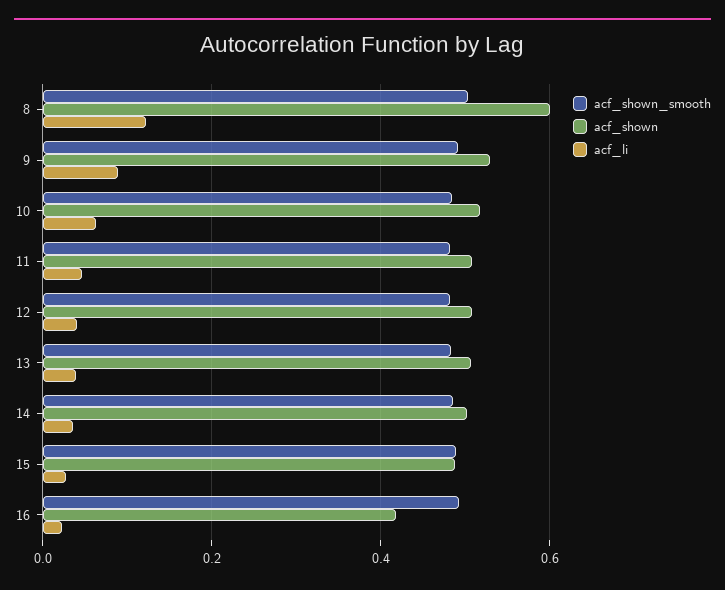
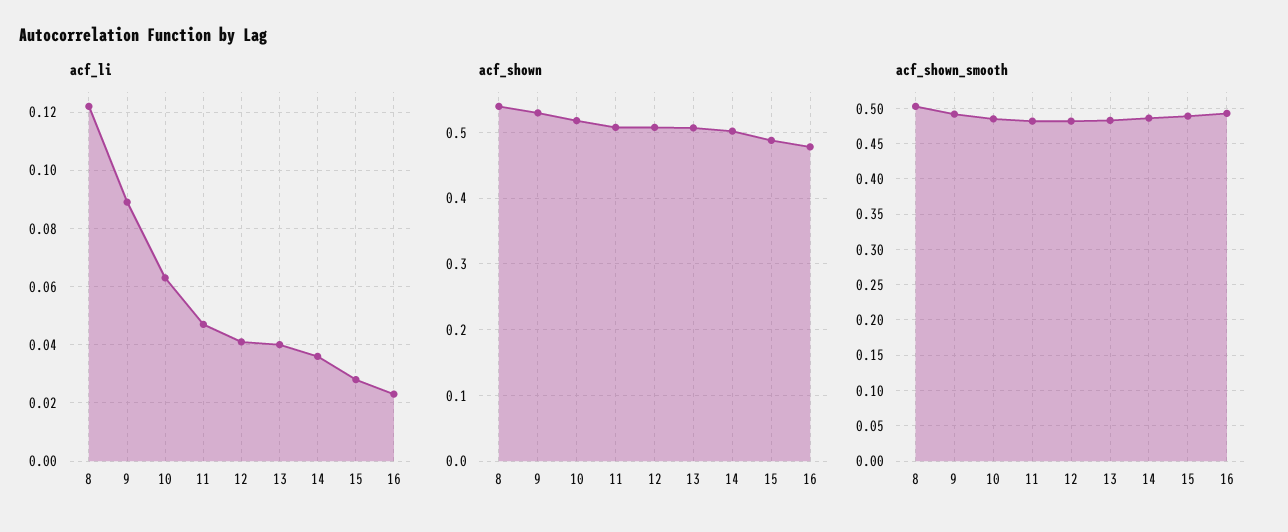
  {
    "acf_shown_smooth": {
      "8": 0.5,
      "9": 0.49,
      "10": 0.49,
      "11": 0.48,
      "12": 0.48,
      "13": 0.48,
      "14": 0.49,
      "15": 0.49,
      "16": 0.49
    },
    "acf_shown": {
-     "8": 0.6,
+     "8": 0.54,
      "9": 0.53,
      "10": 0.52,
      "11": 0.51,
      "12": 0.51,
      "13": 0.51,
      "14": 0.5,
      "15": 0.49,
-     "16": 0.42
+     "16": 0.48
    },
    "acf_li": {
      "8": 0.12,
      "9": 0.09,
      "10": 0.065,
      "11": 0.045,
      "12": 0.04,
      "13": 0.04,
      "14": 0.035,
      "15": 0.03,
      "16": 0.025
    }
  }

